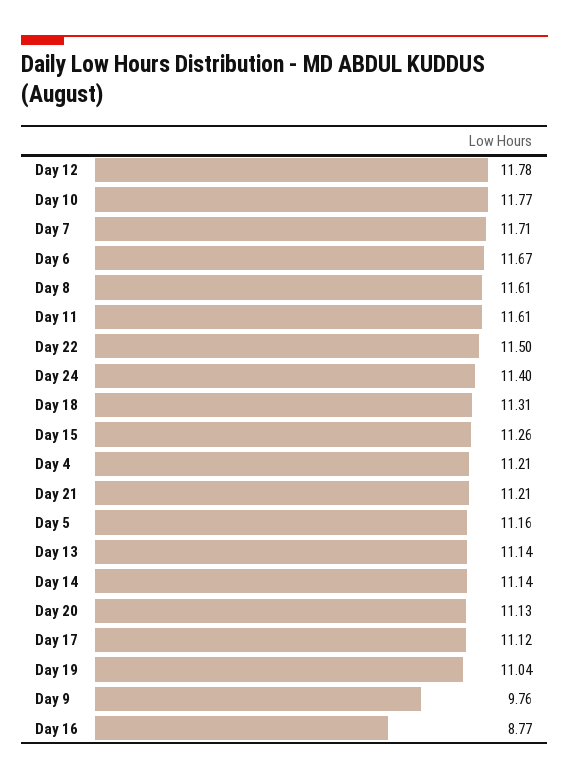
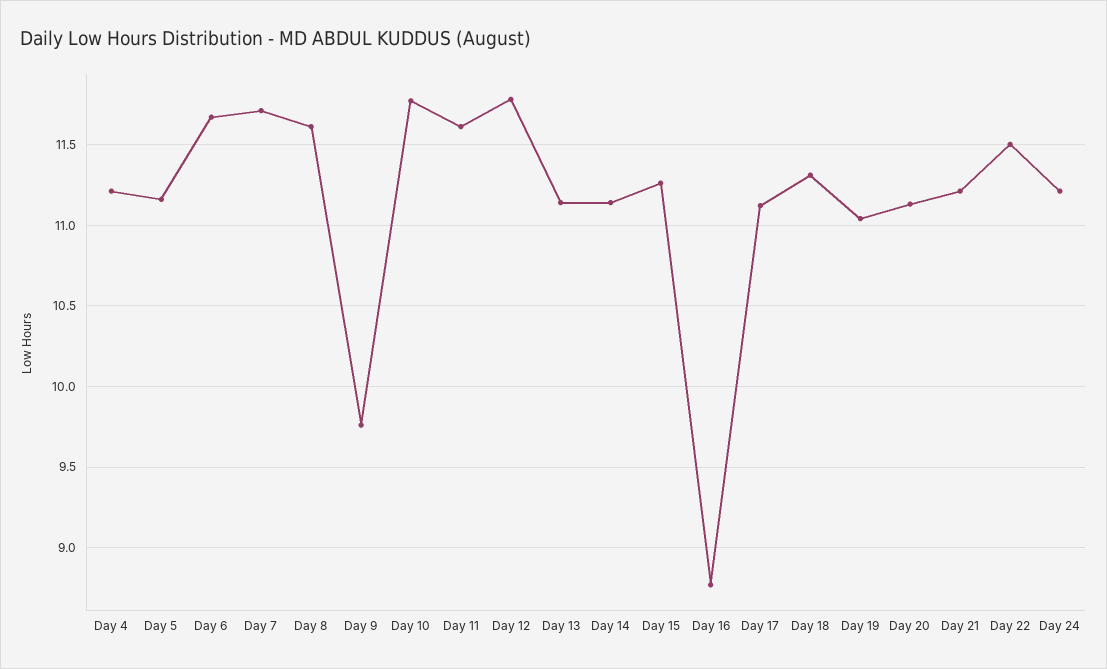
  {
    "Day 12": 11.78,
    "Day 10": 11.77,
    "Day 7": 11.71,
    "Day 6": 11.67,
    "Day 8": 11.61,
    "Day 11": 11.61,
    "Day 22": 11.5,
-   "Day 24": 11.4,
+   "Day 24": 11.2,
    "Day 18": 11.31,
    "Day 15": 11.26,
    "Day 4": 11.21,
    "Day 21": 11.21,
    "Day 5": 11.16,
    "Day 13": 11.14,
    "Day 14": 11.14,
    "Day 20": 11.13,
    "Day 17": 11.12,
    "Day 19": 11.04,
    "Day 9": 9.76,
    "Day 16": 8.77
  }

